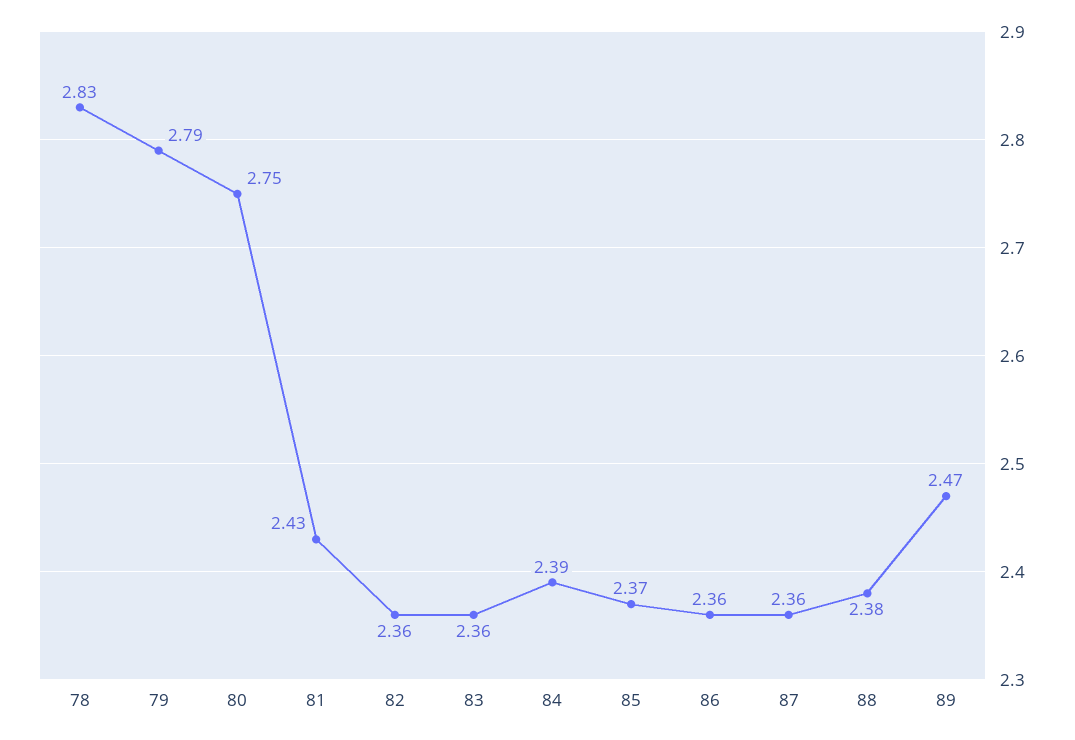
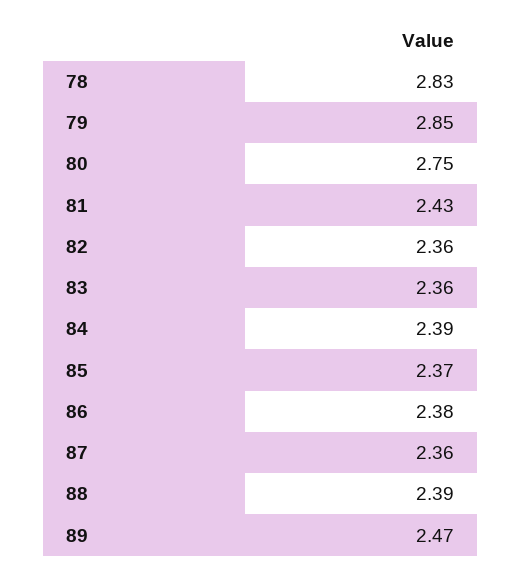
  {
    "78": 2.83,
-   "79": 2.79,
+   "79": 2.85,
    "80": 2.75,
    "81": 2.43,
    "82": 2.36,
    "83": 2.36,
    "84": 2.39,
    "85": 2.37,
-   "86": 2.36,
+   "86": 2.38,
    "87": 2.36,
-   "88": 2.38,
+   "88": 2.39,
    "89": 2.47
  }

